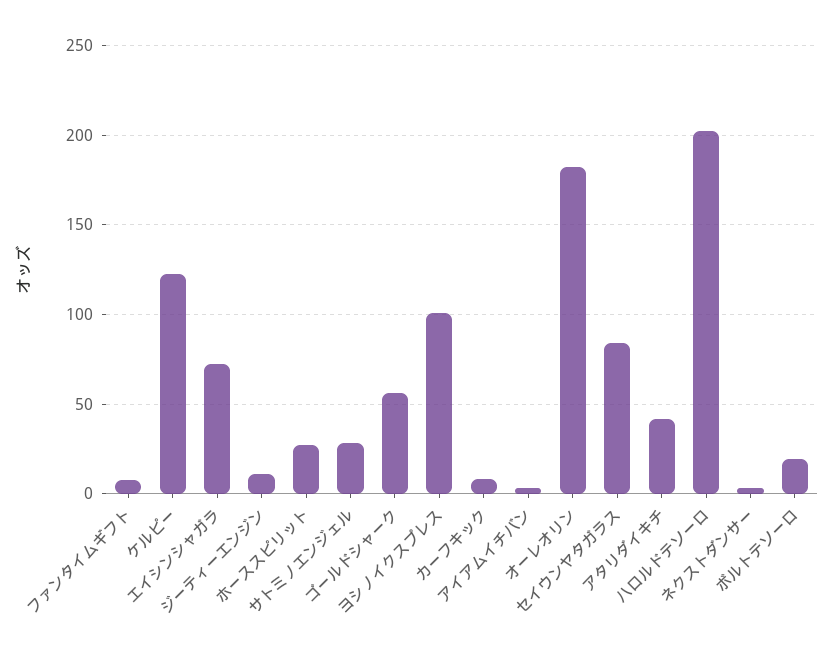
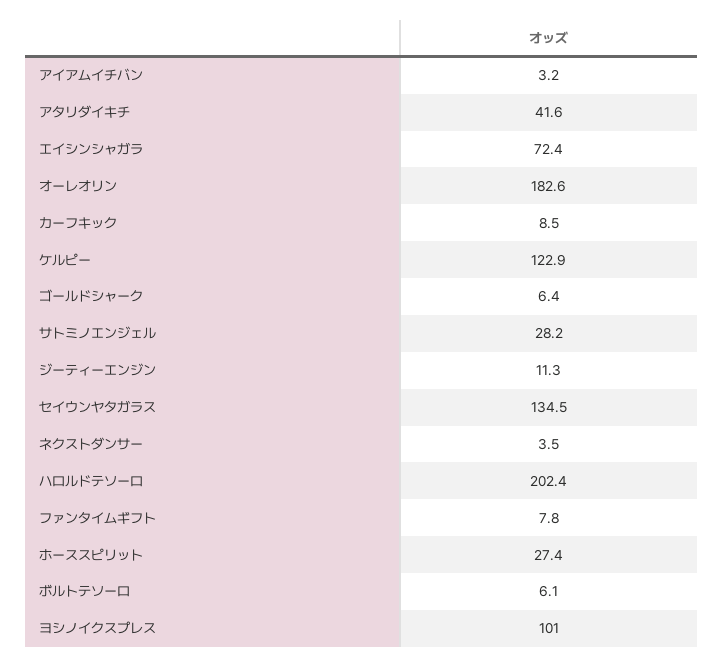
  {
    "ファンタイムギフト": 7.8,
    "ケルピー": 122.9,
    "エイシンシャガラ": 72.4,
    "ジーティーエンジン": 11.3,
    "ホーススピリット": 27.4,
    "サトミノエンジェル": 28.2,
-   "ゴールドシャーク": 55,
+   "ゴールドシャーク": 6.4,
    "ヨシノイクスプレス": 101,
    "カーフキック": 8.5,
    "アイアムイチバン": 3.2,
    "オーレオリン": 182.6,
-   "セイウンヤタガラス": 85,
+   "セイウンヤタガラス": 134.5,
    "アタリダイキチ": 41.6,
    "ハロルドテソーロ": 202.4,
    "ネクストダンサー": 3.5,
-   "ボルトテソーロ": 20
+   "ボルトテソーロ": 6.1
  }

